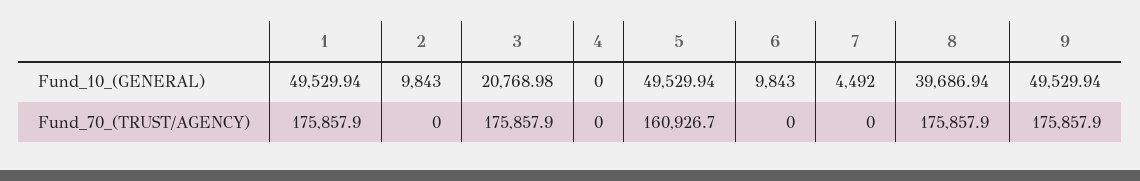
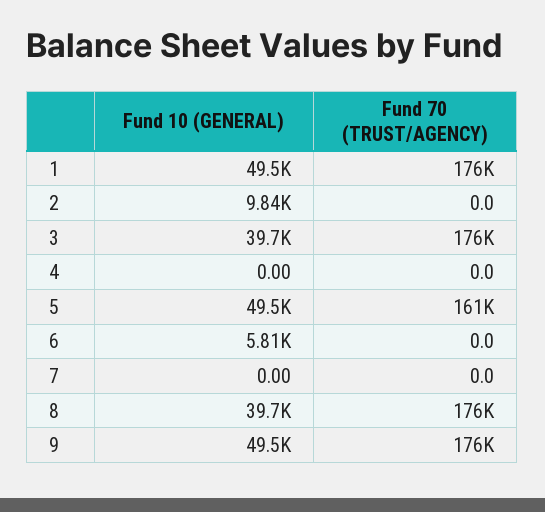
  {
    "1": {
      "Fund_10_(GENERAL)": 49529.94,
      "Fund_70_(TRUST/AGENCY)": 175857.9
    },
    "2": {
      "Fund_10_(GENERAL)": 9843,
      "Fund_70_(TRUST/AGENCY)": 0
    },
    "3": {
-     "Fund_10_(GENERAL)": 20768.98,
+     "Fund_10_(GENERAL)": 39700,
      "Fund_70_(TRUST/AGENCY)": 175857.9
    },
    "4": {
      "Fund_10_(GENERAL)": 0,
      "Fund_70_(TRUST/AGENCY)": 0
    },
    "5": {
      "Fund_10_(GENERAL)": 49529.94,
      "Fund_70_(TRUST/AGENCY)": 160926.7
    },
    "6": {
-     "Fund_10_(GENERAL)": 9843,
+     "Fund_10_(GENERAL)": 5810,
      "Fund_70_(TRUST/AGENCY)": 0
    },
    "7": {
-     "Fund_10_(GENERAL)": 4492,
+     "Fund_10_(GENERAL)": 0,
      "Fund_70_(TRUST/AGENCY)": 0
    },
    "8": {
      "Fund_10_(GENERAL)": 39686.94,
      "Fund_70_(TRUST/AGENCY)": 175857.9
    },
    "9": {
      "Fund_10_(GENERAL)": 49529.94,
      "Fund_70_(TRUST/AGENCY)": 175857.9
    }
  }

